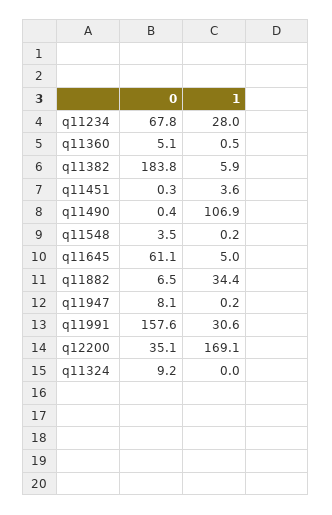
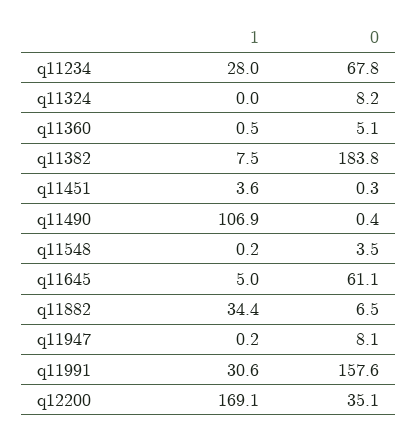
  {
    "0": {
      "q11234": 67.8,
      "q11360": 5.1,
      "q11382": 183.8,
      "q11451": 0.3,
      "q11490": 0.4,
      "q11548": 3.5,
      "q11645": 61.1,
      "q11882": 6.5,
      "q11947": 8.1,
      "q11991": 157.6,
      "q12200": 35.1,
-     "q11324": 9.2
+     "q11324": 8.2
    },
    "1": {
      "q11234": 28,
      "q11360": 0.5,
-     "q11382": 5.9,
+     "q11382": 7.5,
      "q11451": 3.6,
      "q11490": 106.9,
      "q11548": 0.2,
      "q11645": 5,
      "q11882": 34.4,
      "q11947": 0.2,
      "q11991": 30.6,
      "q12200": 169.1,
      "q11324": 0
    }
  }

